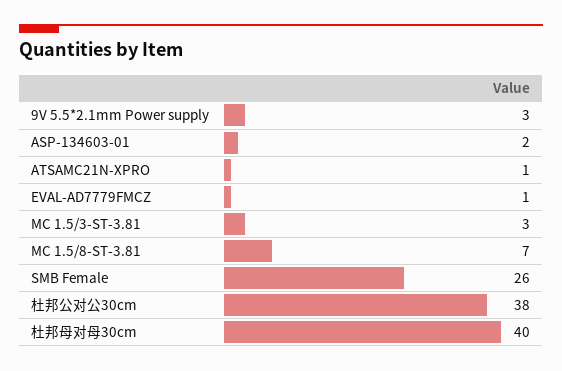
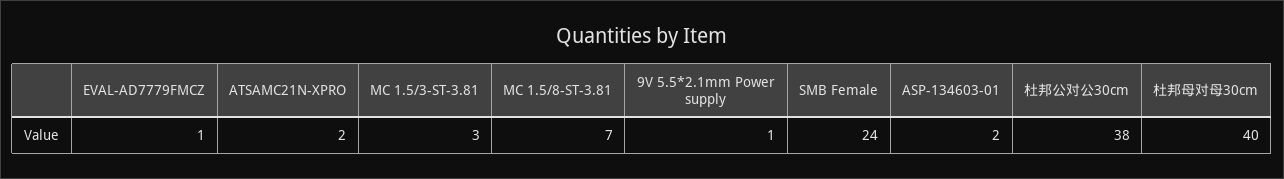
  {
-   "9V 5.5*2.1mm Power supply": 3,
+   "9V 5.5*2.1mm Power supply": 1,
    "ASP-134603-01": 2,
-   "ATSAMC21N-XPRO": 1,
+   "ATSAMC21N-XPRO": 2,
    "EVAL-AD7779FMCZ": 1,
    "MC 1.5/3-ST-3.81": 3,
    "MC 1.5/8-ST-3.81": 7,
-   "SMB Female": 26,
+   "SMB Female": 24,
    "杜邦公对公30cm": 38,
    "杜邦母对母30cm": 40
  }

